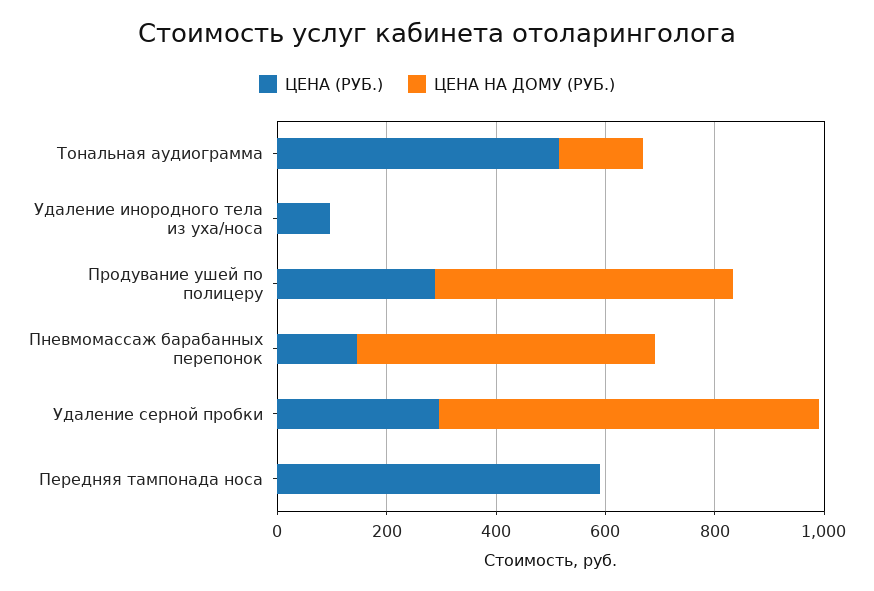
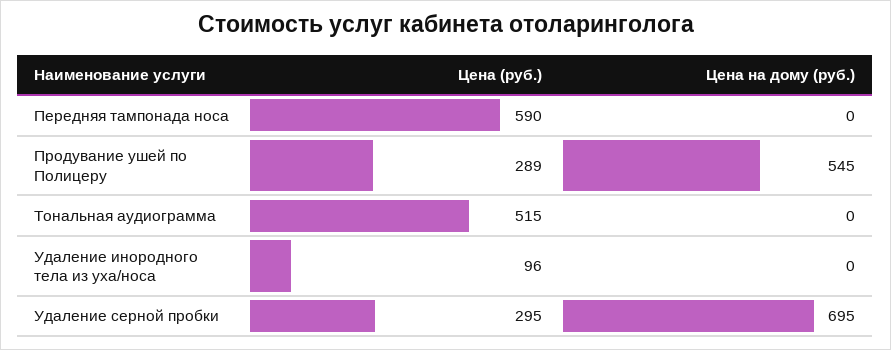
  {
    "ЦЕНА (РУБ.)": {
      "Тональная аудиограмма": 515,
      "Удаление инородного тела из уха/носа": 96,
      "Продувание ушей по полицеру": 289,
-     "Пневмомассаж барабанных перепонок": 150,
      "Удаление серной пробки": 295,
      "Передняя тампонада носа": 590
    },
    "ЦЕНА НА ДОМУ (РУБ.)": {
-     "Тональная аудиограмма": 150,
+     "Тональная аудиограмма": 0,
      "Удаление инородного тела из уха/носа": 0,
      "Продувание ушей по полицеру": 545,
-     "Пневмомассаж барабанных перепонок": 550,
      "Удаление серной пробки": 695,
      "Передняя тампонада носа": 0
    }
  }

